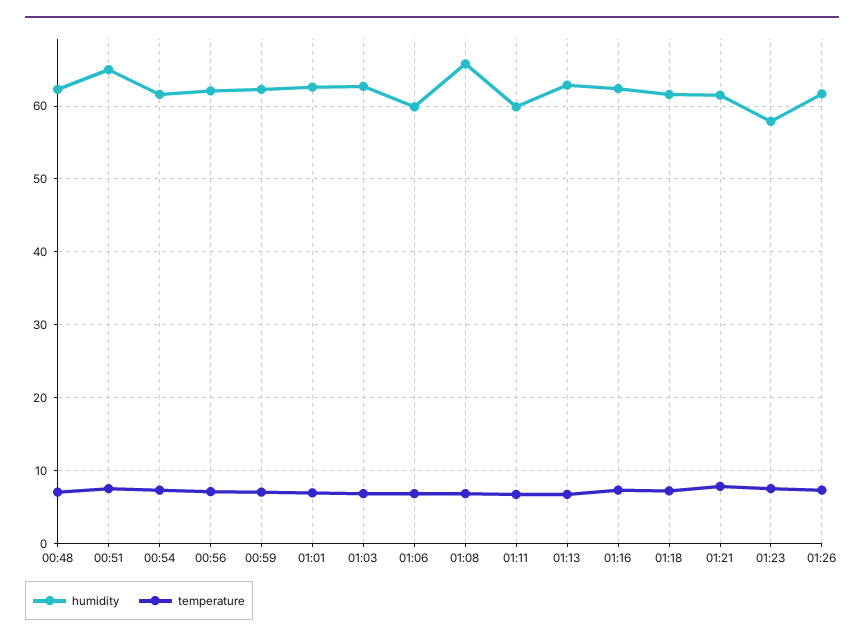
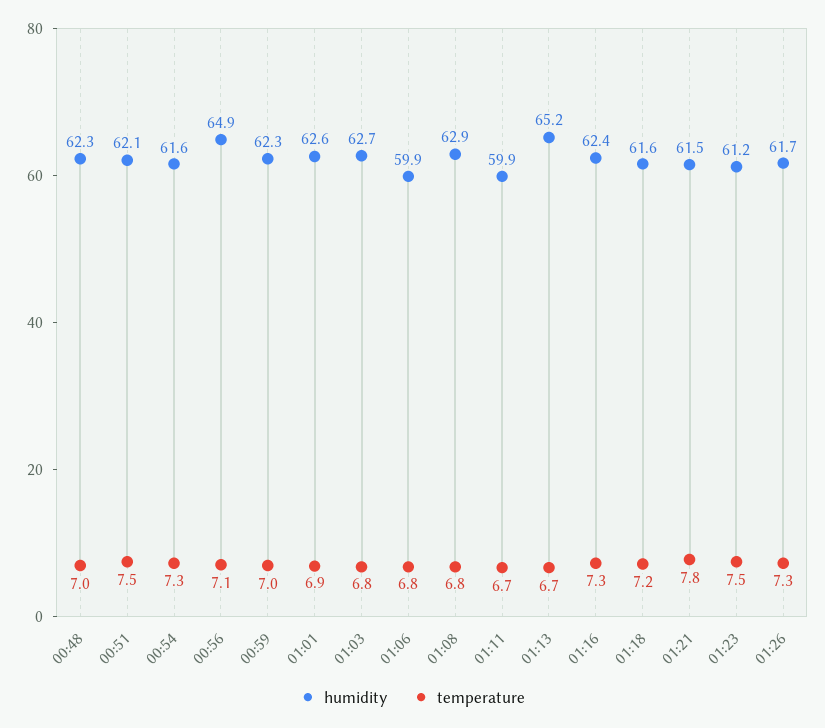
  {
    "humidity": {
      "00:48": 62.3,
-     "00:51": 65,
+     "00:51": 62.1,
      "00:54": 61.6,
-     "00:56": 62,
+     "00:56": 64.9,
      "00:59": 62.3,
      "01:01": 62.6,
      "01:03": 62.7,
      "01:06": 59.9,
-     "01:08": 66,
+     "01:08": 62.9,
      "01:11": 59.9,
-     "01:13": 63,
+     "01:13": 65.2,
      "01:16": 62.4,
      "01:18": 61.6,
      "01:21": 61.5,
-     "01:23": 58,
+     "01:23": 61.2,
      "01:26": 61.7
    },
    "temperature": {
      "00:48": 7,
      "00:51": 7.5,
      "00:54": 7.3,
      "00:56": 7.1,
      "00:59": 7,
      "01:01": 6.9,
      "01:03": 6.8,
      "01:06": 6.8,
      "01:08": 6.8,
      "01:11": 6.7,
      "01:13": 6.7,
      "01:16": 7.3,
      "01:18": 7.2,
      "01:21": 7.8,
      "01:23": 7.5,
      "01:26": 7.3
    }
  }

